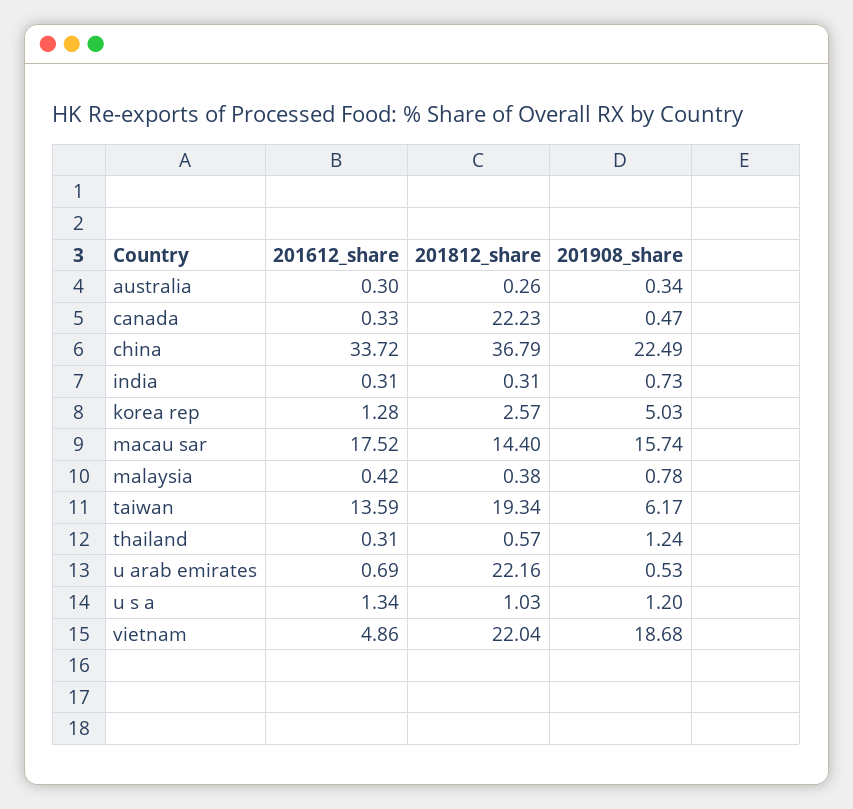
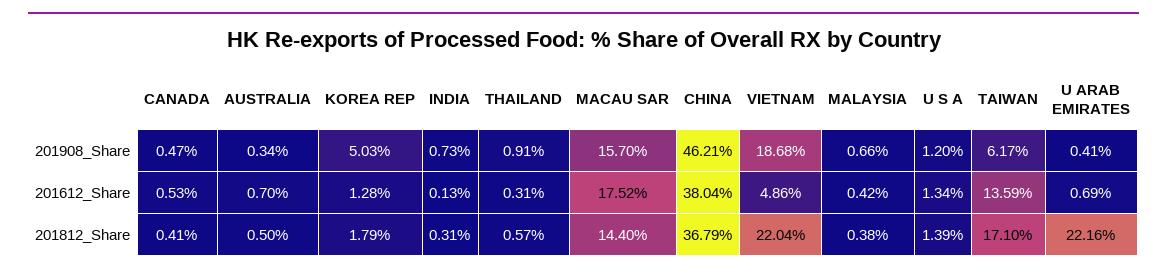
  {
    "201612_share": {
-     "australia": 0.3,
+     "australia": 0.7,
-     "canada": 0.33,
+     "canada": 0.53,
-     "china": 33.72,
+     "china": 38.04,
-     "india": 0.31,
+     "india": 0.13,
      "korea rep": 1.28,
      "macau sar": 17.52,
      "malaysia": 0.42,
      "taiwan": 13.59,
      "thailand": 0.31,
      "u arab emirates": 0.69,
      "u s a": 1.34,
      "vietnam": 4.86
    },
    "201812_share": {
-     "australia": 0.26,
+     "australia": 0.5,
-     "canada": 22.23,
+     "canada": 0.41,
      "china": 36.79,
      "india": 0.31,
-     "korea rep": 2.57,
+     "korea rep": 1.79,
      "macau sar": 14.4,
      "malaysia": 0.38,
-     "taiwan": 19.34,
+     "taiwan": 17.1,
      "thailand": 0.57,
      "u arab emirates": 22.16,
-     "u s a": 1.03,
+     "u s a": 1.39,
      "vietnam": 22.04
    },
    "201908_share": {
      "australia": 0.34,
      "canada": 0.47,
-     "china": 22.49,
+     "china": 46.21,
      "india": 0.73,
      "korea rep": 5.03,
-     "macau sar": 15.74,
+     "macau sar": 15.7,
-     "malaysia": 0.78,
+     "malaysia": 0.66,
      "taiwan": 6.17,
-     "thailand": 1.24,
+     "thailand": 0.91,
-     "u arab emirates": 0.53,
+     "u arab emirates": 0.41,
      "u s a": 1.2,
      "vietnam": 18.68
    }
  }

